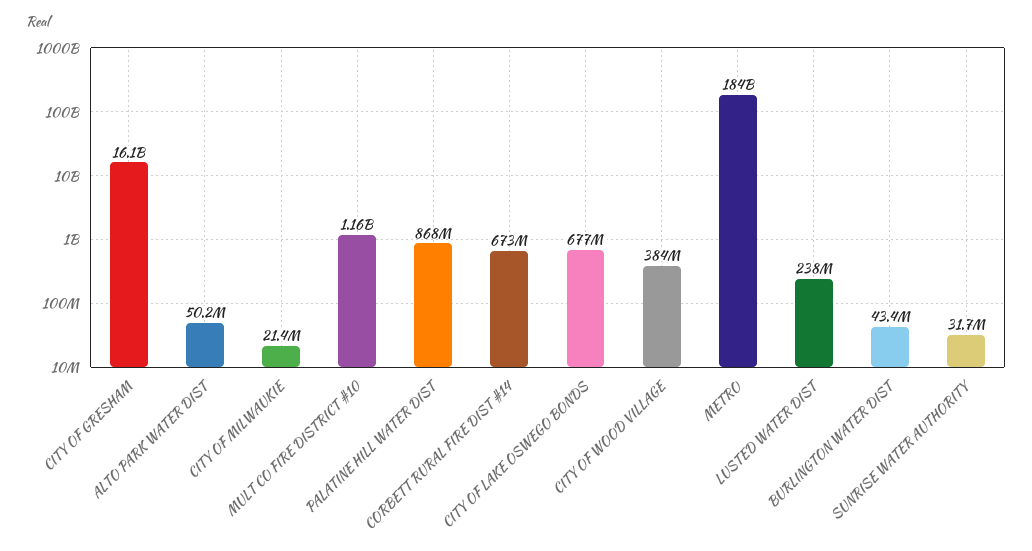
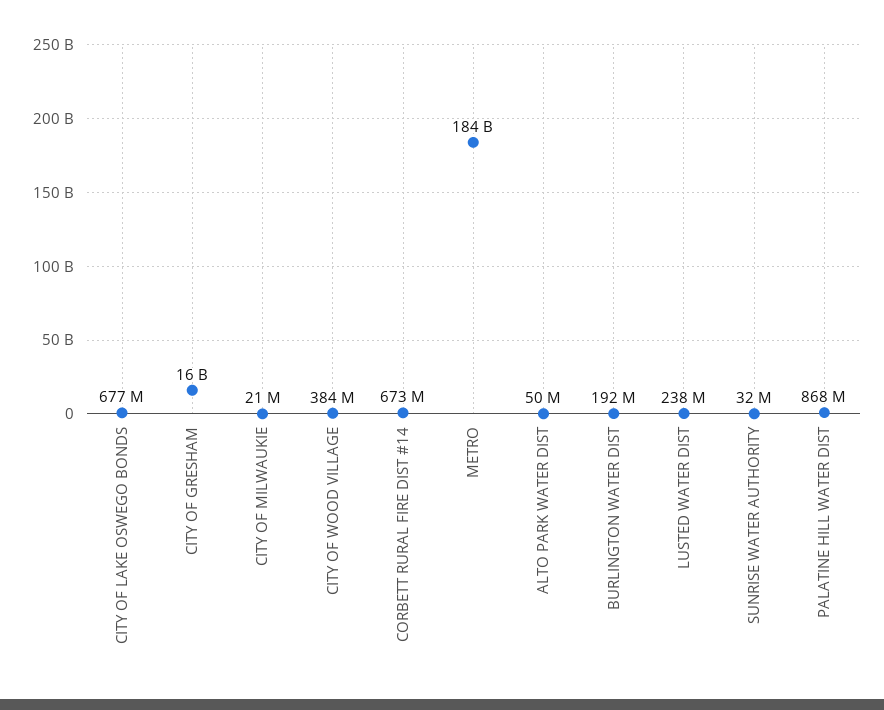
  {
    "CITY OF GRESHAM": 16100000000,
    "ALTO PARK WATER DIST": 50200000,
    "CITY OF MILWAUKIE": 21400000,
-   "MULT CO FIRE DISTRICT #10": 1160000000,
    "PALATINE HILL WATER DIST": 868000000,
    "CORBETT RURAL FIRE DIST #14": 673000000,
    "CITY OF LAKE OSWEGO BONDS": 677000000,
    "CITY OF WOOD VILLAGE": 384000000,
    "METRO": 184000000000,
    "LUSTED WATER DIST": 238000000,
-   "BURLINGTON WATER DIST": 43400000,
+   "BURLINGTON WATER DIST": 192000000,
    "SUNRISE WATER AUTHORITY": 31700000
  }

